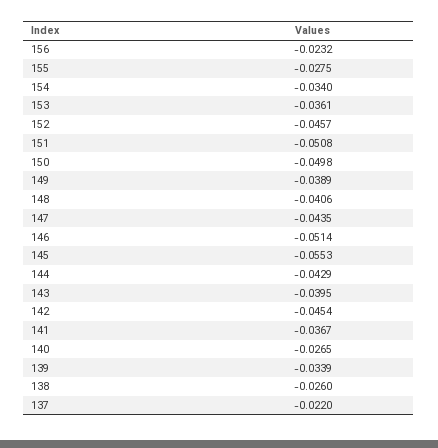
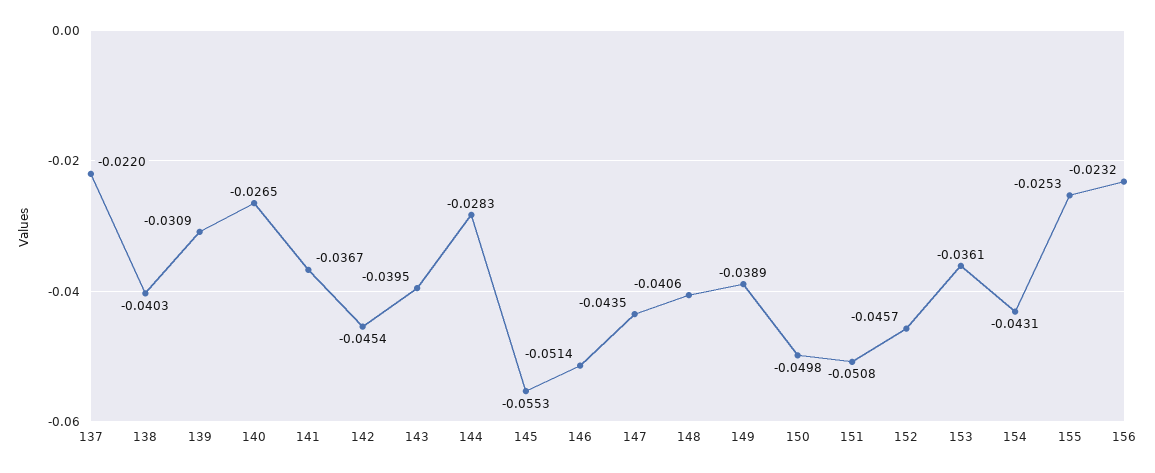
  {
    "156": -0.0232,
-   "155": -0.0275,
+   "155": -0.0253,
-   "154": -0.034,
+   "154": -0.0431,
    "153": -0.0361,
    "152": -0.0457,
    "151": -0.0508,
    "150": -0.0498,
    "149": -0.0389,
    "148": -0.0406,
    "147": -0.0435,
    "146": -0.0514,
    "145": -0.0553,
-   "144": -0.0429,
+   "144": -0.0283,
    "143": -0.0395,
    "142": -0.0454,
    "141": -0.0367,
    "140": -0.0265,
-   "139": -0.0339,
+   "139": -0.0309,
-   "138": -0.026,
+   "138": -0.0403,
    "137": -0.022
  }

